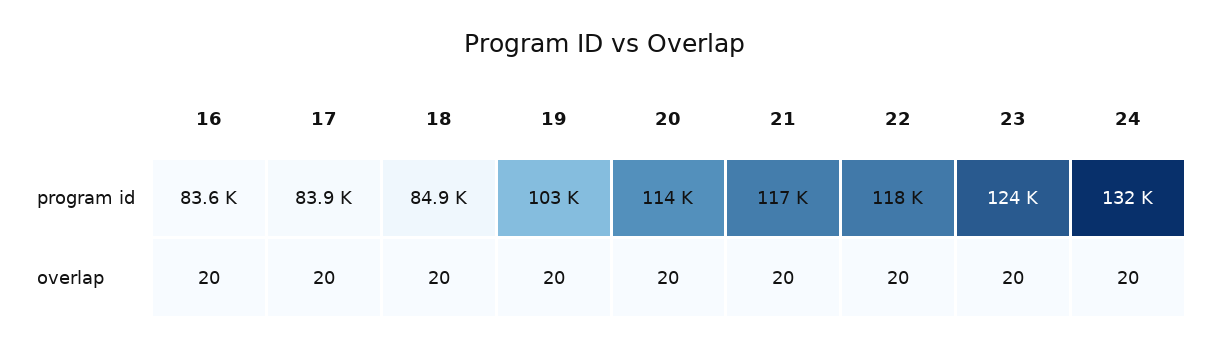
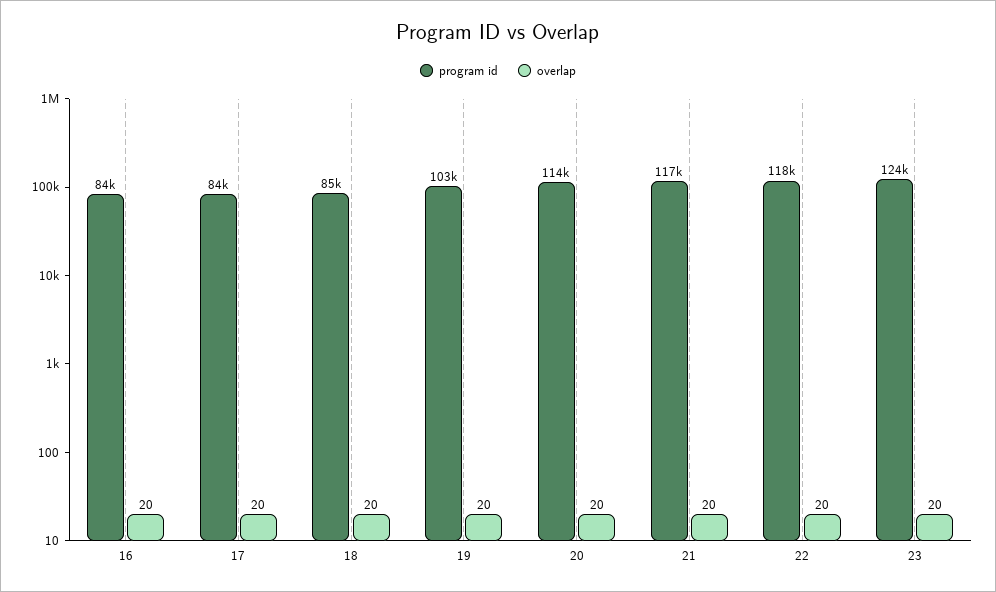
  {
    "program id": {
      "16": 83600,
      "17": 83900,
      "18": 84900,
      "19": 103000,
      "20": 114000,
      "21": 117000,
      "22": 118000,
-     "23": 124000,
+     "23": 124000
-     "24": 132000
    },
    "overlap": {
      "16": 20,
      "17": 20,
      "18": 20,
      "19": 20,
      "20": 20,
      "21": 20,
      "22": 20,
-     "23": 20,
+     "23": 20
-     "24": 20
    }
  }

